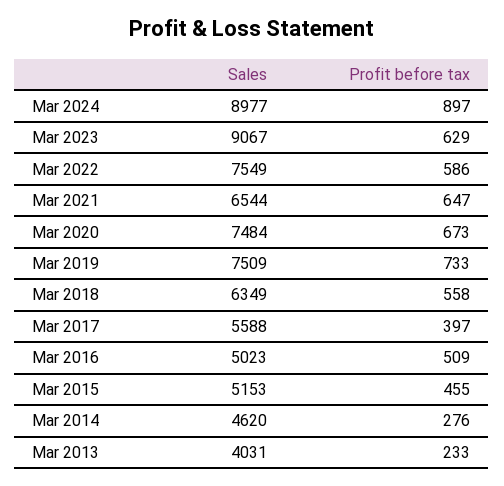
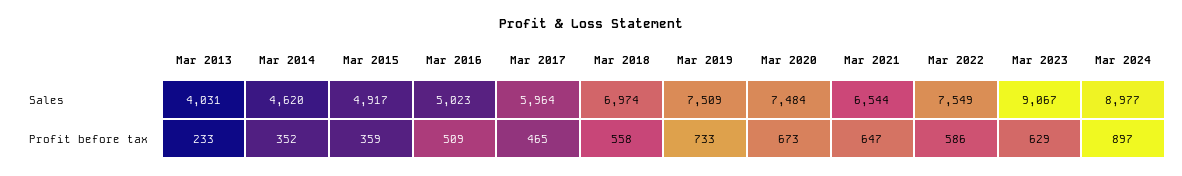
  {
    "Sales": {
      "Mar 2024": 8977,
      "Mar 2023": 9067,
      "Mar 2022": 7549,
      "Mar 2021": 6544,
      "Mar 2020": 7484,
      "Mar 2019": 7509,
-     "Mar 2018": 6349,
+     "Mar 2018": 6974,
-     "Mar 2017": 5588,
+     "Mar 2017": 5964,
      "Mar 2016": 5023,
-     "Mar 2015": 5153,
+     "Mar 2015": 4917,
      "Mar 2014": 4620,
      "Mar 2013": 4031
    },
    "Profit before tax": {
      "Mar 2024": 897,
      "Mar 2023": 629,
      "Mar 2022": 586,
      "Mar 2021": 647,
      "Mar 2020": 673,
      "Mar 2019": 733,
      "Mar 2018": 558,
-     "Mar 2017": 397,
+     "Mar 2017": 465,
      "Mar 2016": 509,
-     "Mar 2015": 455,
+     "Mar 2015": 359,
-     "Mar 2014": 276,
+     "Mar 2014": 352,
      "Mar 2013": 233
    }
  }

